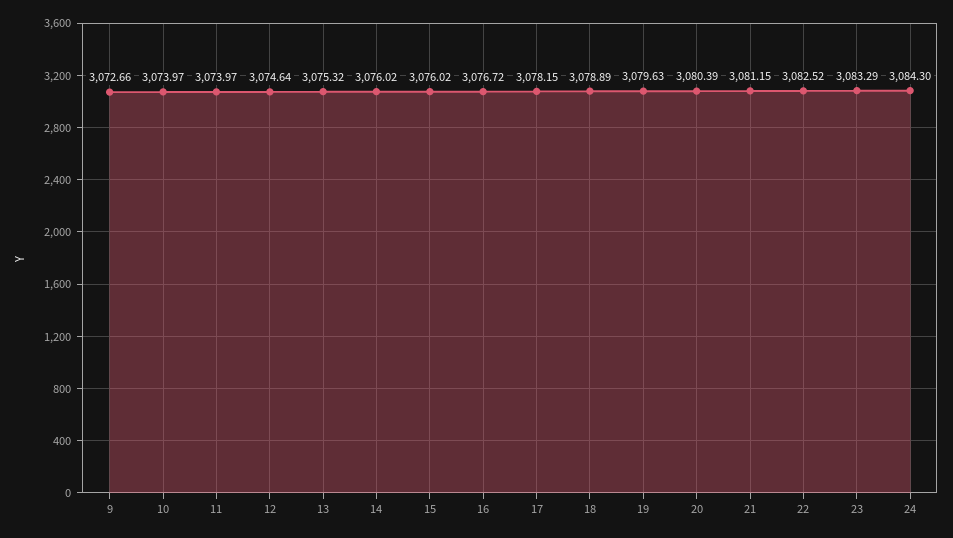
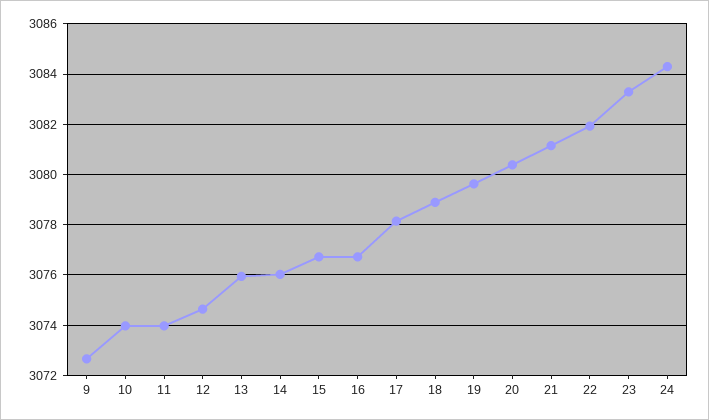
  {
    "9": 3072.66,
    "10": 3073.97,
    "11": 3073.97,
    "12": 3074.64,
-   "13": 3075.32,
+   "13": 3076,
    "14": 3076.02,
-   "15": 3076.02,
+   "15": 3076.75,
    "16": 3076.72,
    "17": 3078.15,
    "18": 3078.89,
    "19": 3079.63,
    "20": 3080.39,
    "21": 3081.15,
-   "22": 3082.52,
+   "22": 3082,
    "23": 3083.29,
    "24": 3084.3
  }

